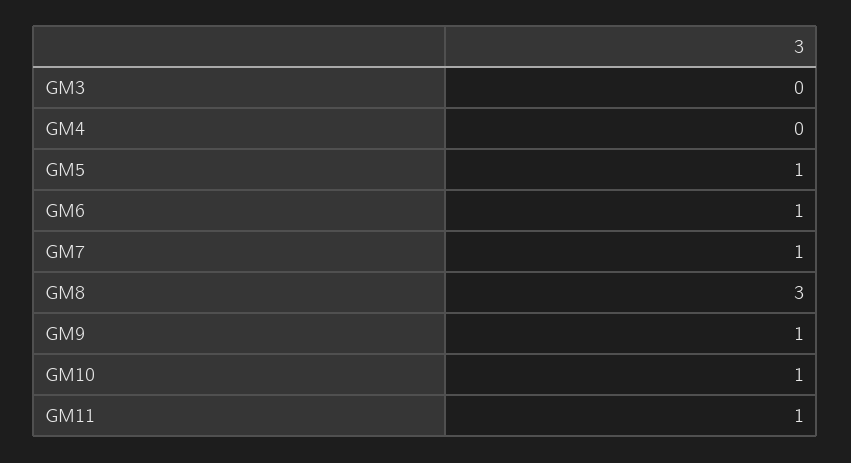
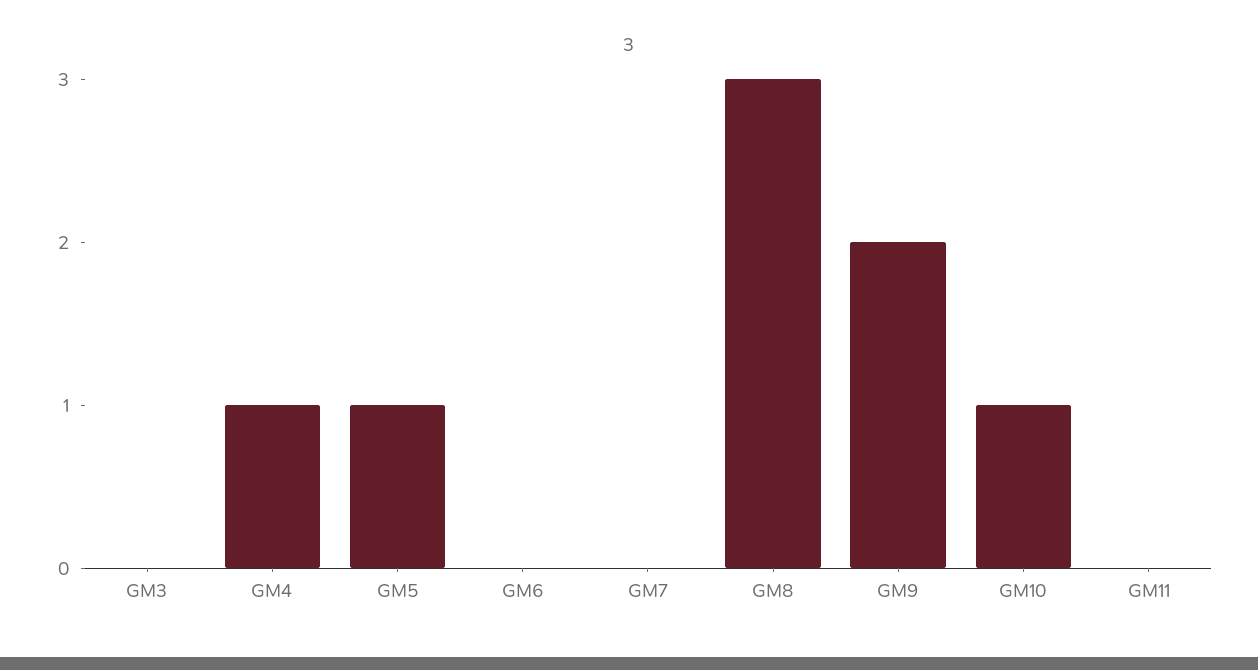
  {
    "GM3": 0,
-   "GM4": 0,
+   "GM4": 1,
    "GM5": 1,
-   "GM6": 1,
+   "GM6": 0,
-   "GM7": 1,
+   "GM7": 0,
    "GM8": 3,
-   "GM9": 1,
+   "GM9": 2,
    "GM10": 1,
-   "GM11": 1
+   "GM11": 0
  }

